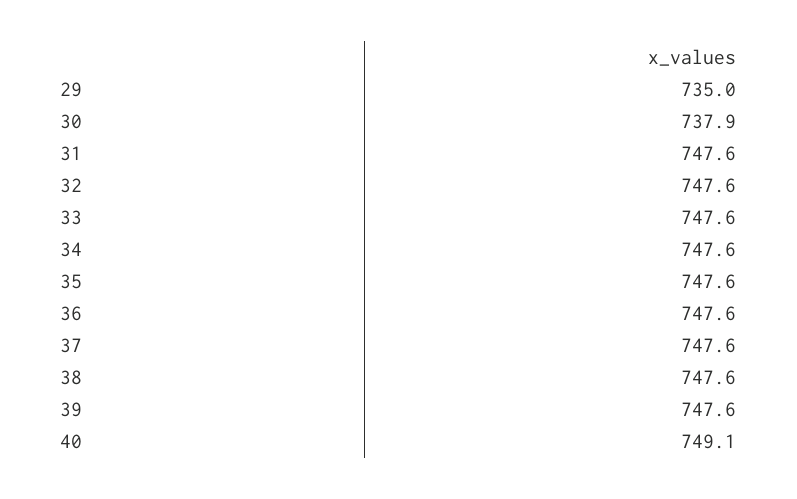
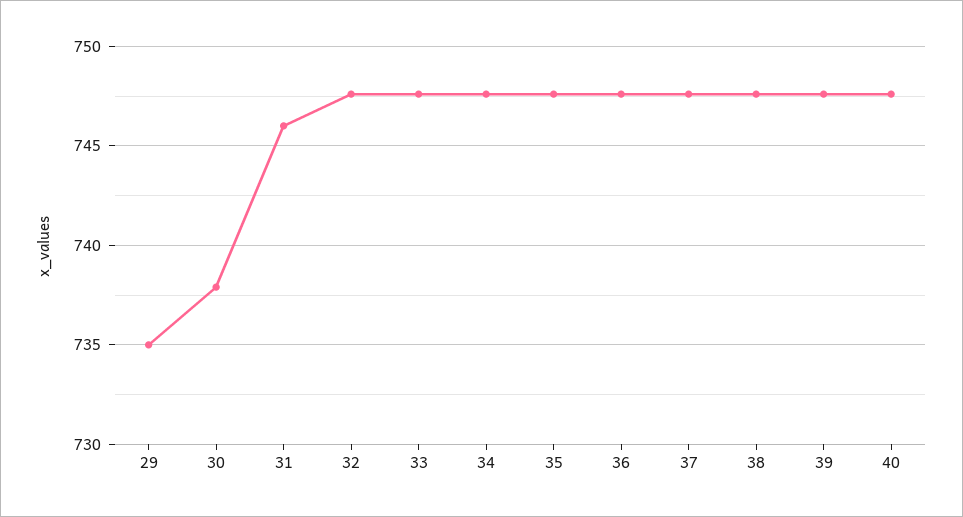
  {
    "29": 735,
    "30": 737.9,
-   "31": 747.6,
+   "31": 746,
    "32": 747.6,
    "33": 747.6,
    "34": 747.6,
    "35": 747.6,
    "36": 747.6,
    "37": 747.6,
    "38": 747.6,
    "39": 747.6,
-   "40": 749.1
+   "40": 747.5
  }

